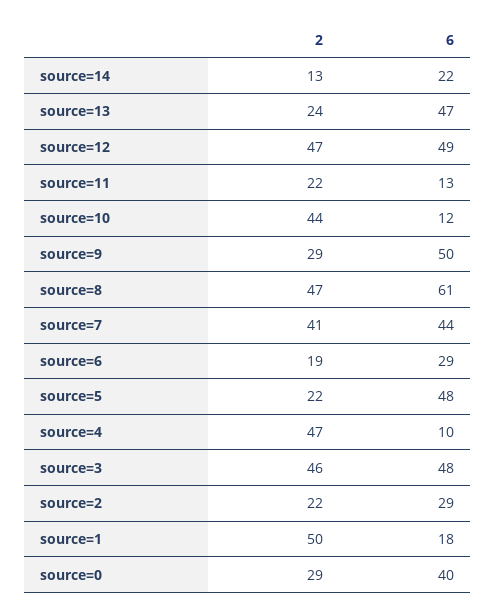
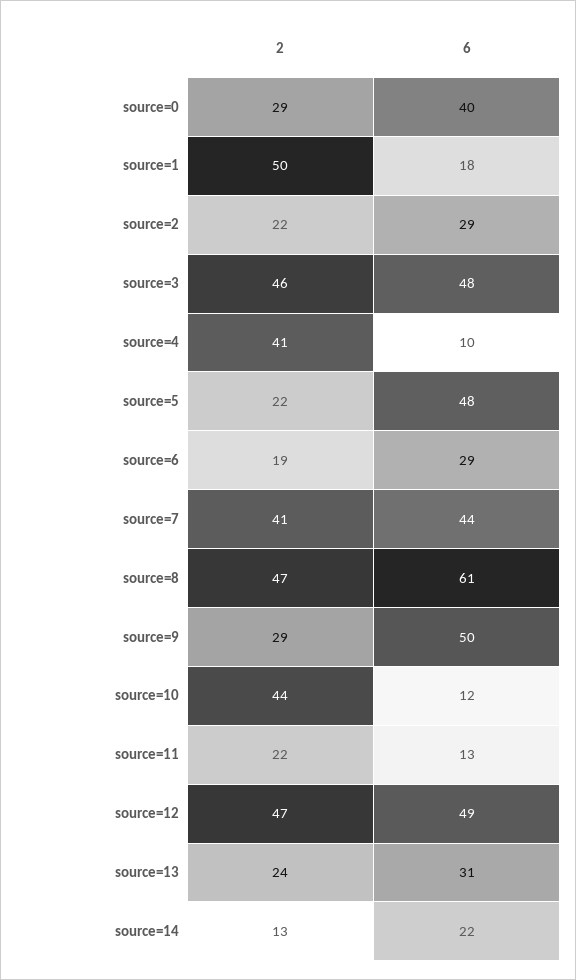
  {
    "2": {
      "source=14": 13,
      "source=13": 24,
      "source=12": 47,
      "source=11": 22,
      "source=10": 44,
      "source=9": 29,
      "source=8": 47,
      "source=7": 41,
      "source=6": 19,
      "source=5": 22,
-     "source=4": 47,
+     "source=4": 41,
      "source=3": 46,
      "source=2": 22,
      "source=1": 50,
      "source=0": 29
    },
    "6": {
      "source=14": 22,
-     "source=13": 47,
+     "source=13": 31,
      "source=12": 49,
      "source=11": 13,
      "source=10": 12,
      "source=9": 50,
      "source=8": 61,
      "source=7": 44,
      "source=6": 29,
      "source=5": 48,
      "source=4": 10,
      "source=3": 48,
      "source=2": 29,
      "source=1": 18,
      "source=0": 40
    }
  }

